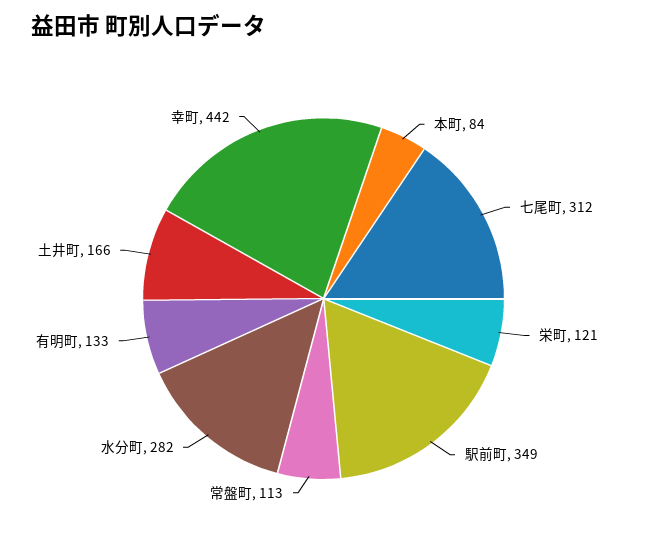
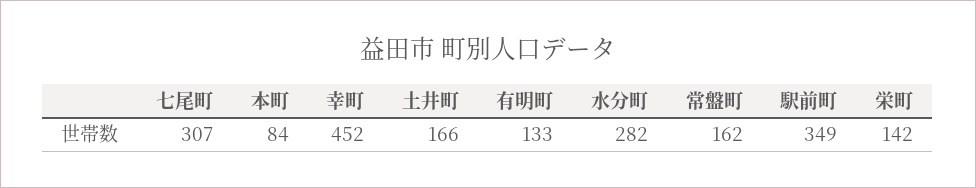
  {
    "本町": 84,
-   "七尾町": 312,
+   "七尾町": 307,
-   "栄町": 121,
+   "栄町": 142,
    "駅前町": 349,
-   "常盤町": 113,
+   "常盤町": 162,
    "水分町": 282,
    "有明町": 133,
    "土井町": 166,
-   "幸町": 442
+   "幸町": 452
  }

